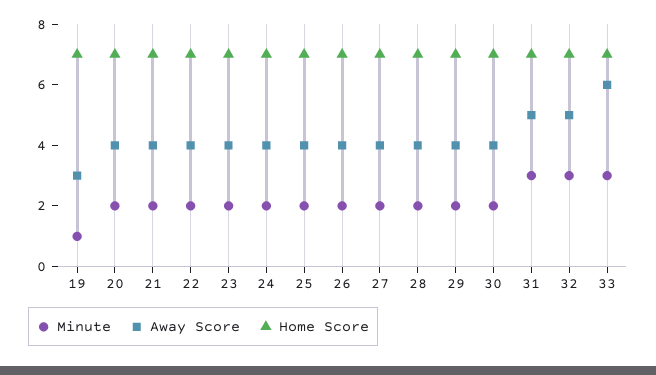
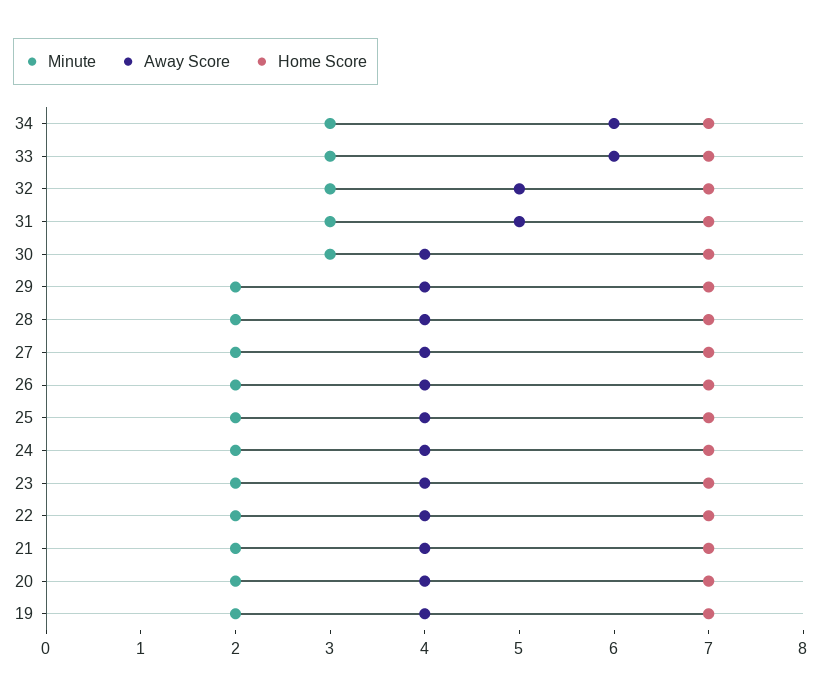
  {
    "Minute": {
-     "19": 1,
+     "19": 2,
      "20": 2,
      "21": 2,
      "22": 2,
      "23": 2,
      "24": 2,
      "25": 2,
      "26": 2,
      "27": 2,
      "28": 2,
      "29": 2,
-     "30": 2,
+     "30": 3,
      "31": 3,
      "32": 3,
-     "33": 3
+     "33": 3,
+     "34": 3
    },
    "Away Score": {
-     "19": 3,
+     "19": 4,
      "20": 4,
      "21": 4,
      "22": 4,
      "23": 4,
      "24": 4,
      "25": 4,
      "26": 4,
      "27": 4,
      "28": 4,
      "29": 4,
      "30": 4,
      "31": 5,
      "32": 5,
-     "33": 6
+     "33": 6,
+     "34": 6
    },
    "Home Score": {
      "19": 7,
      "20": 7,
      "21": 7,
      "22": 7,
      "23": 7,
      "24": 7,
      "25": 7,
      "26": 7,
      "27": 7,
      "28": 7,
      "29": 7,
      "30": 7,
      "31": 7,
      "32": 7,
-     "33": 7
+     "33": 7,
+     "34": 7
    }
  }

